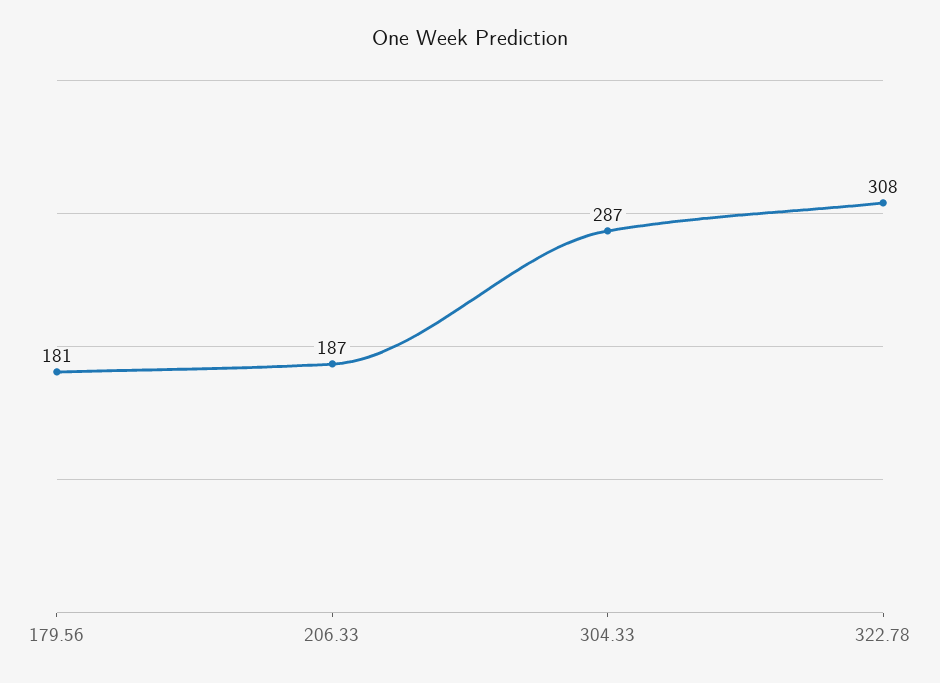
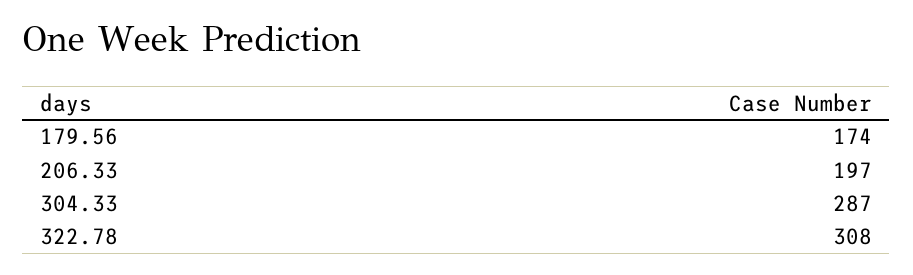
  {
-   "179.56": 181,
+   "179.56": 174,
-   "206.33": 187,
+   "206.33": 197,
    "304.33": 287,
    "322.78": 308
  }

